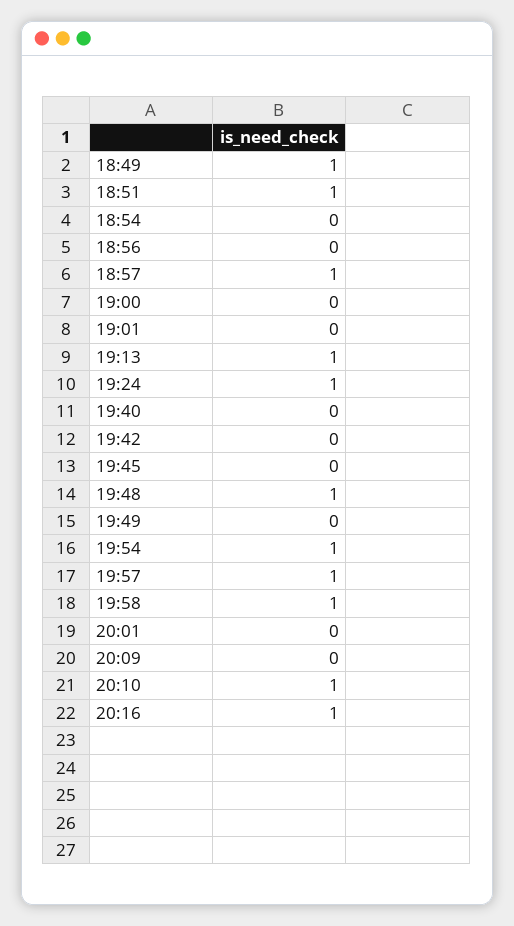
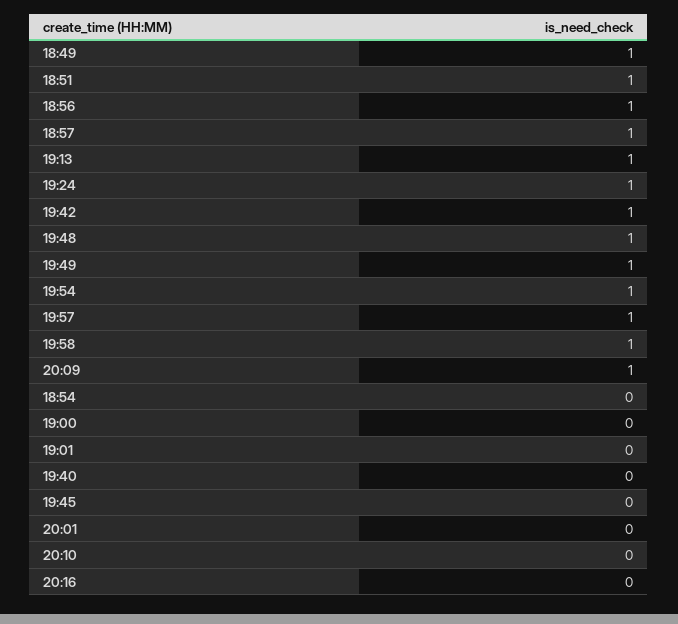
  {
    "18:49": 1,
    "18:51": 1,
    "18:54": 0,
-   "18:56": 0,
+   "18:56": 1,
    "18:57": 1,
    "19:00": 0,
    "19:01": 0,
    "19:13": 1,
    "19:24": 1,
    "19:40": 0,
-   "19:42": 0,
+   "19:42": 1,
    "19:45": 0,
    "19:48": 1,
-   "19:49": 0,
+   "19:49": 1,
    "19:54": 1,
    "19:57": 1,
    "19:58": 1,
    "20:01": 0,
-   "20:09": 0,
+   "20:09": 1,
-   "20:10": 1,
+   "20:10": 0,
-   "20:16": 1
+   "20:16": 0
  }

